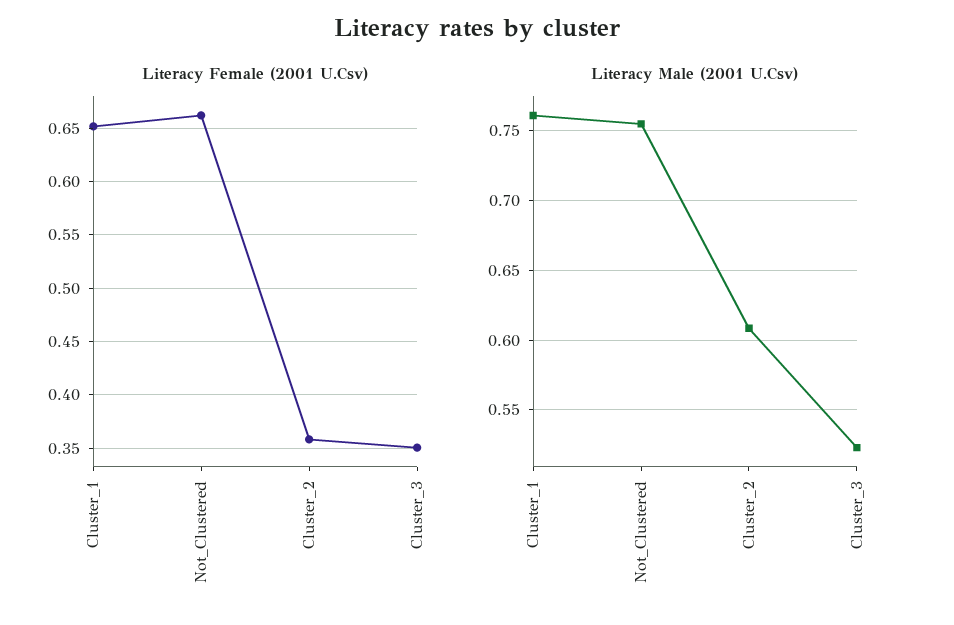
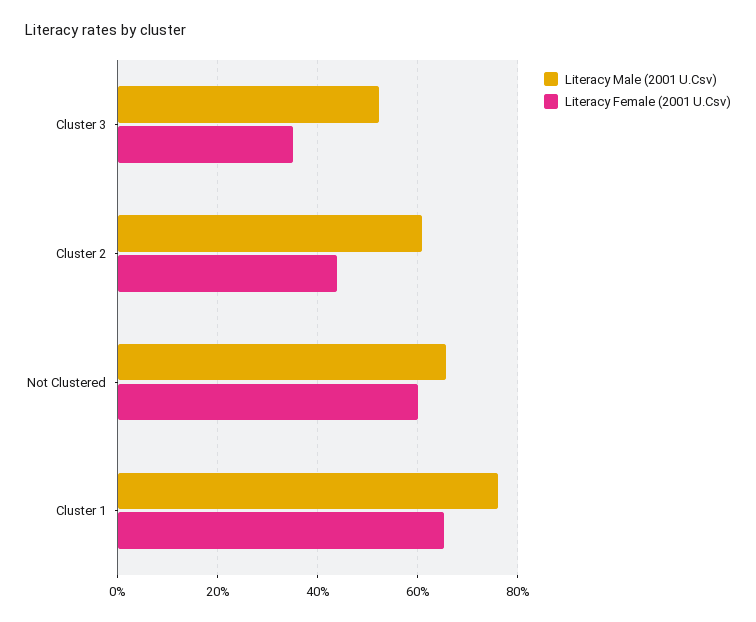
  {
    "Literacy Female (2001 U.Csv)": {
      "Cluster_1": 0.65,
-     "Not_Clustered": 0.66,
+     "Not_Clustered": 0.6,
-     "Cluster_2": 0.36,
+     "Cluster_2": 0.44,
      "Cluster_3": 0.35
    },
    "Literacy Male (2001 U.Csv)": {
      "Cluster_1": 0.76,
-     "Not_Clustered": 0.755,
+     "Not_Clustered": 0.66,
      "Cluster_2": 0.61,
      "Cluster_3": 0.525
    }
  }

